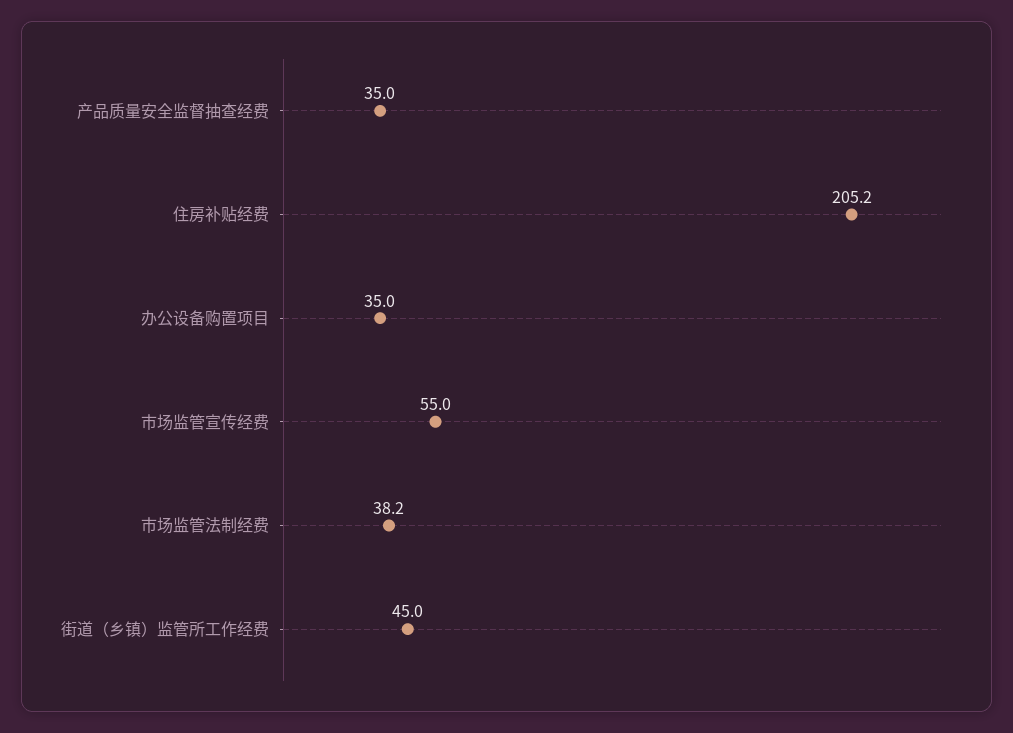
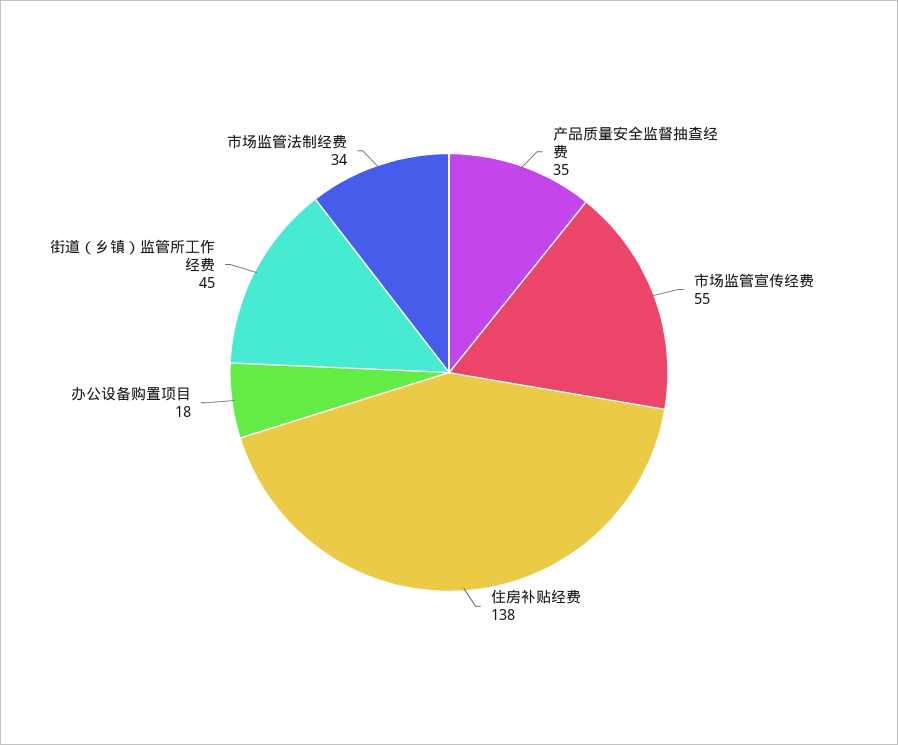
  {
    "产品质量安全监督抽查经费": 35,
-   "住房补贴经费": 205.2,
+   "住房补贴经费": 138,
-   "办公设备购置项目": 35,
+   "办公设备购置项目": 18,
    "市场监管宣传经费": 55,
-   "市场监管法制经费": 38.2,
+   "市场监管法制经费": 34,
    "街道（乡镇）监管所工作经费": 45
  }

